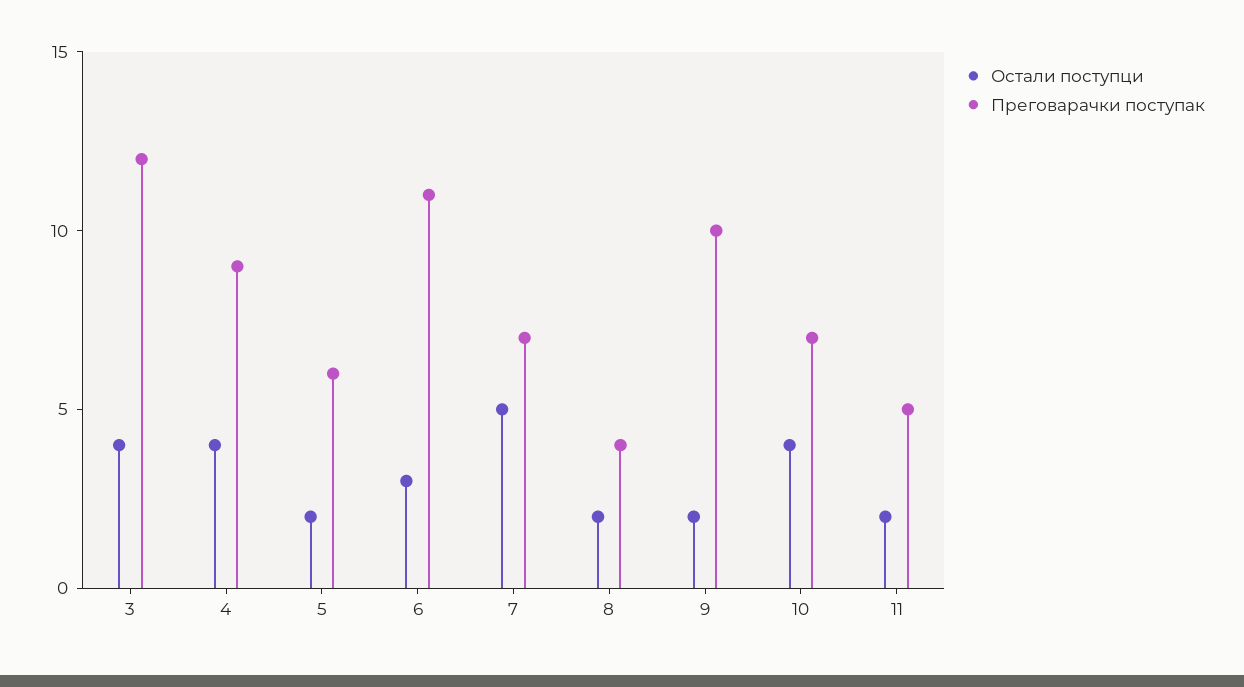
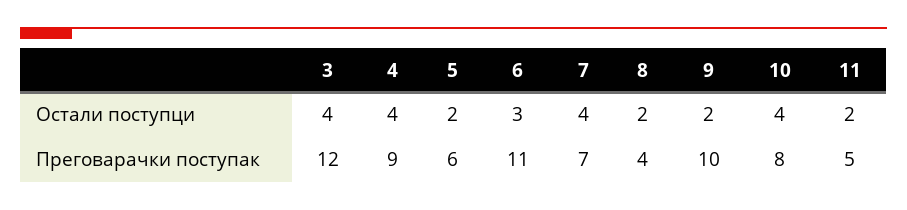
  {
    "Остали поступци": {
      "3": 4,
      "4": 4,
      "5": 2,
      "6": 3,
-     "7": 5,
+     "7": 4,
      "8": 2,
      "9": 2,
      "10": 4,
      "11": 2
    },
    "Преговарачки поступак": {
      "3": 12,
      "4": 9,
      "5": 6,
      "6": 11,
      "7": 7,
      "8": 4,
      "9": 10,
-     "10": 7,
+     "10": 8,
      "11": 5
    }
  }

